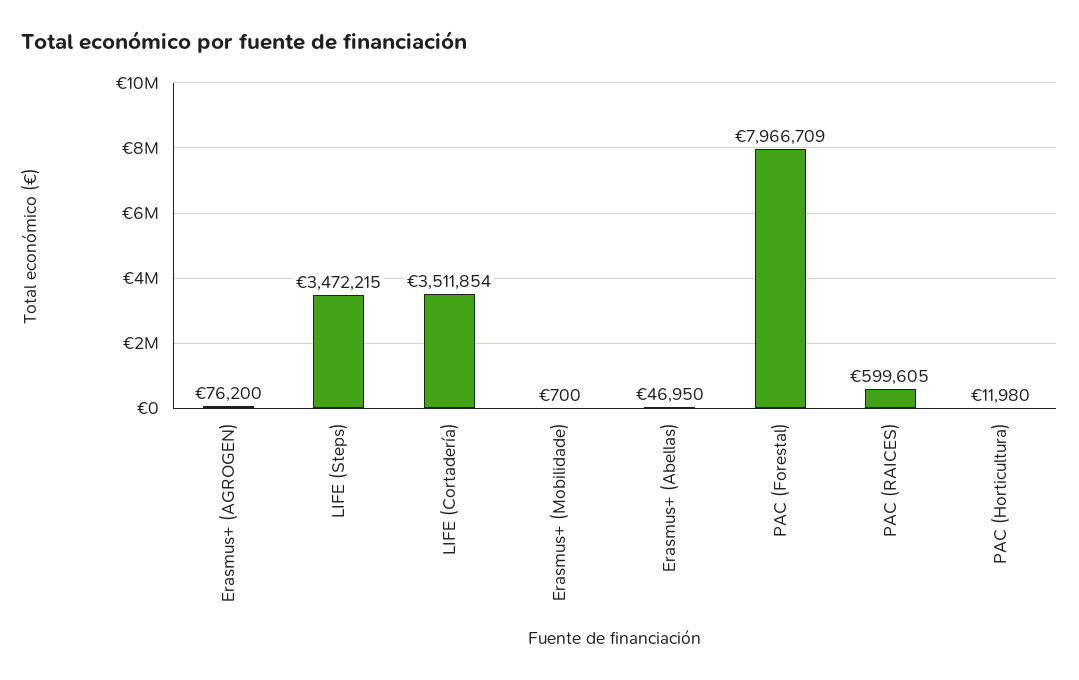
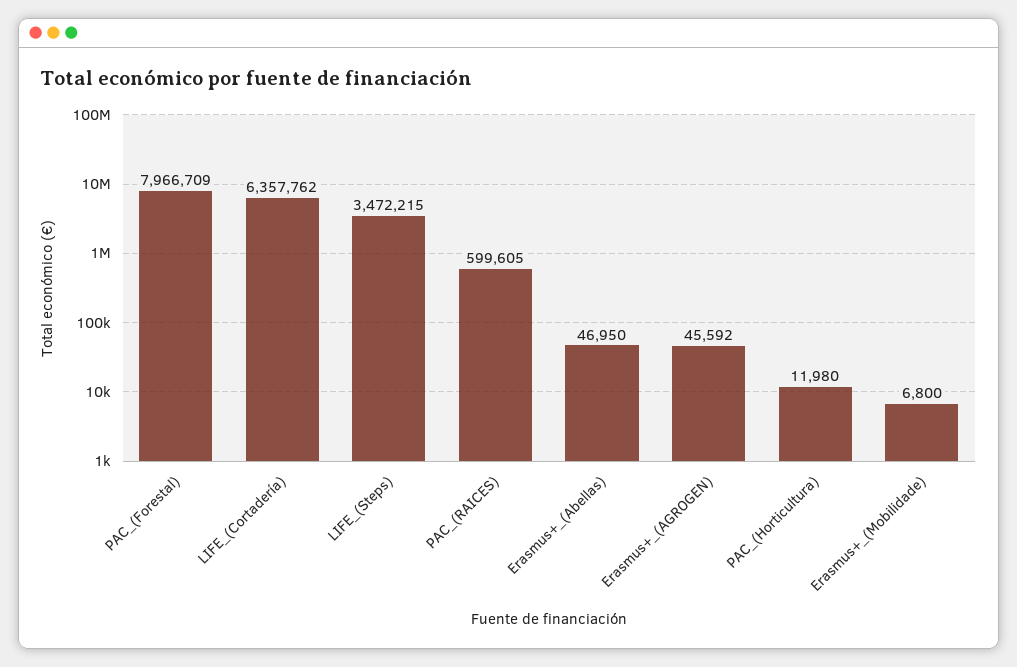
  {
-   "Erasmus+ (AGROGEN)": 76200,
+   "Erasmus+ (AGROGEN)": 45592,
    "LIFE (Steps)": 3472215,
-   "LIFE (Cortadería)": 3511854,
+   "LIFE (Cortadería)": 6357762,
-   "Erasmus+ (Mobilidade)": 700,
+   "Erasmus+ (Mobilidade)": 6800,
    "Erasmus+ (Abellas)": 46950,
    "PAC (Forestal)": 7966709,
    "PAC (RAICES)": 599605,
    "PAC (Horticultura)": 11980
  }

